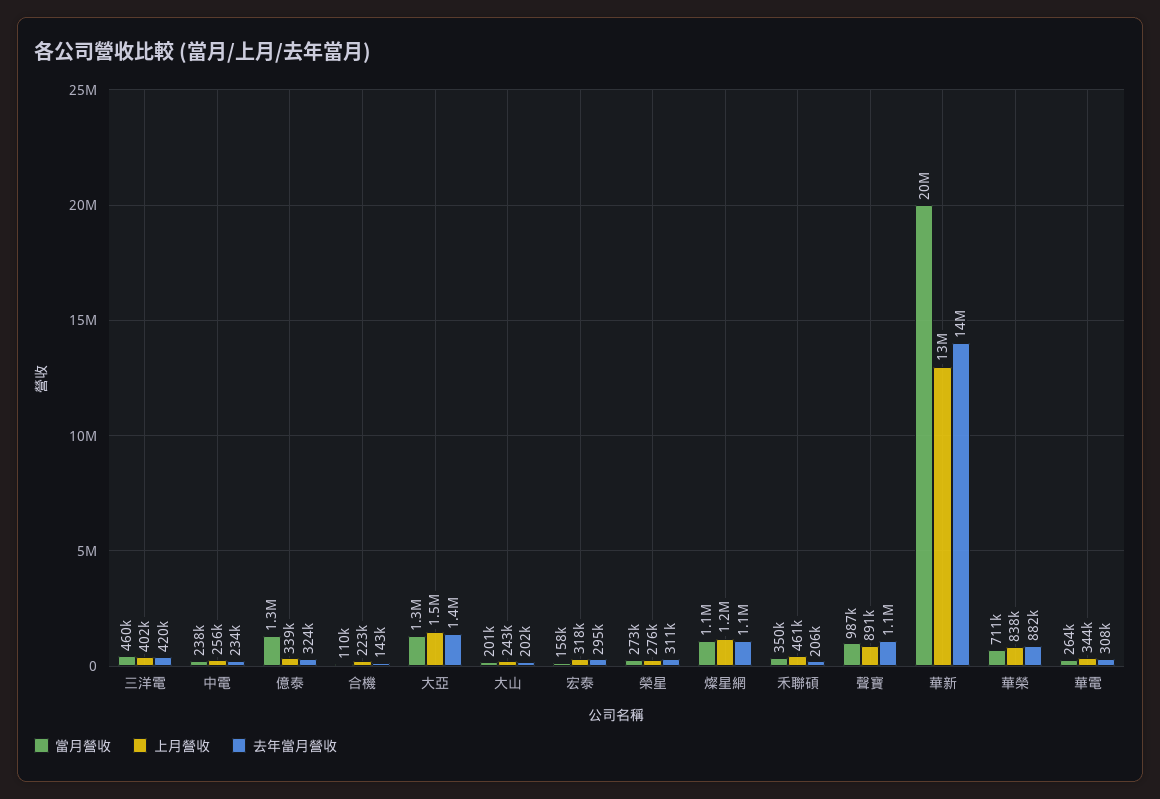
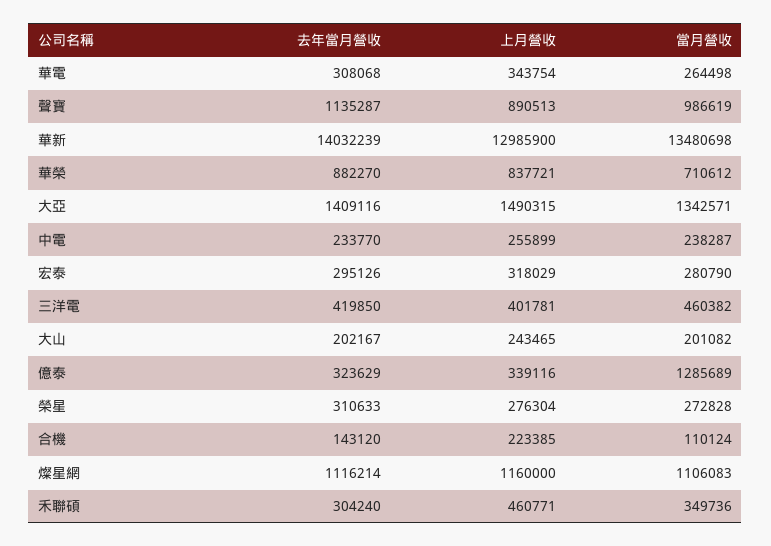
  {
    "當月營收": {
      "三洋電": 460382,
      "中電": 238287,
      "億泰": 1285689,
      "合機": 110124,
      "大亞": 1342571,
      "大山": 201082,
-     "宏泰": 158000,
+     "宏泰": 280790,
      "榮星": 272828,
      "燦星網": 1106083,
      "禾聯碩": 349736,
      "聲寶": 986619,
-     "華新": 20000000,
+     "華新": 13480698,
      "華榮": 710612,
      "華電": 264498
    },
    "上月營收": {
      "三洋電": 401781,
      "中電": 255899,
      "億泰": 339116,
      "合機": 223385,
      "大亞": 1490315,
      "大山": 243465,
      "宏泰": 318029,
      "榮星": 276304,
      "燦星網": 1160000,
      "禾聯碩": 460771,
      "聲寶": 890513,
      "華新": 12985900,
      "華榮": 837721,
      "華電": 343754
    },
    "去年當月營收": {
      "三洋電": 419850,
      "中電": 233770,
      "億泰": 323629,
      "合機": 143120,
      "大亞": 1409116,
      "大山": 202167,
      "宏泰": 295126,
      "榮星": 310633,
      "燦星網": 1116214,
-     "禾聯碩": 206000,
+     "禾聯碩": 304240,
      "聲寶": 1135287,
      "華新": 14032239,
      "華榮": 882270,
      "華電": 308068
    }
  }

